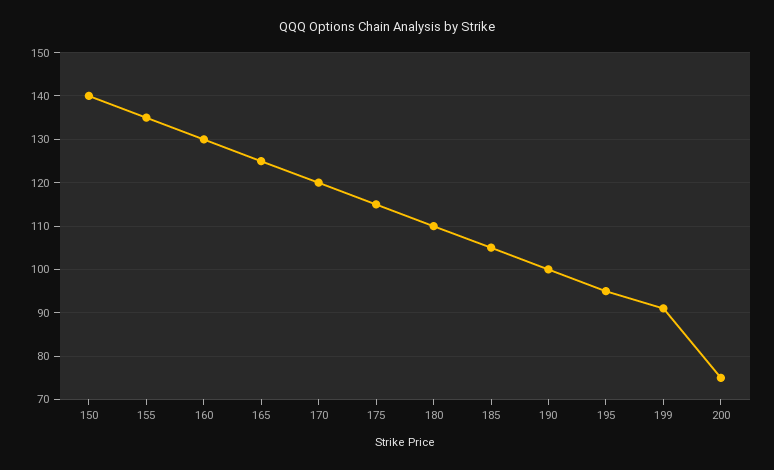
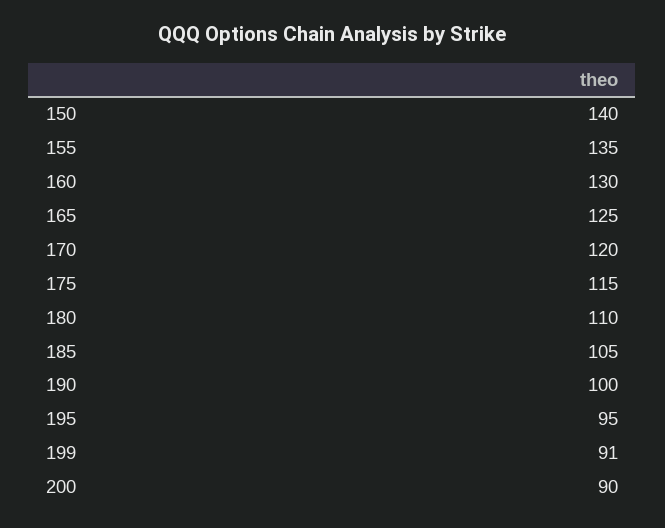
  {
    "150": 140,
    "155": 135,
    "160": 130,
    "165": 125,
    "170": 120,
    "175": 115,
    "180": 110,
    "185": 105,
    "190": 100,
    "195": 95,
    "199": 91,
-   "200": 75
+   "200": 90
  }

